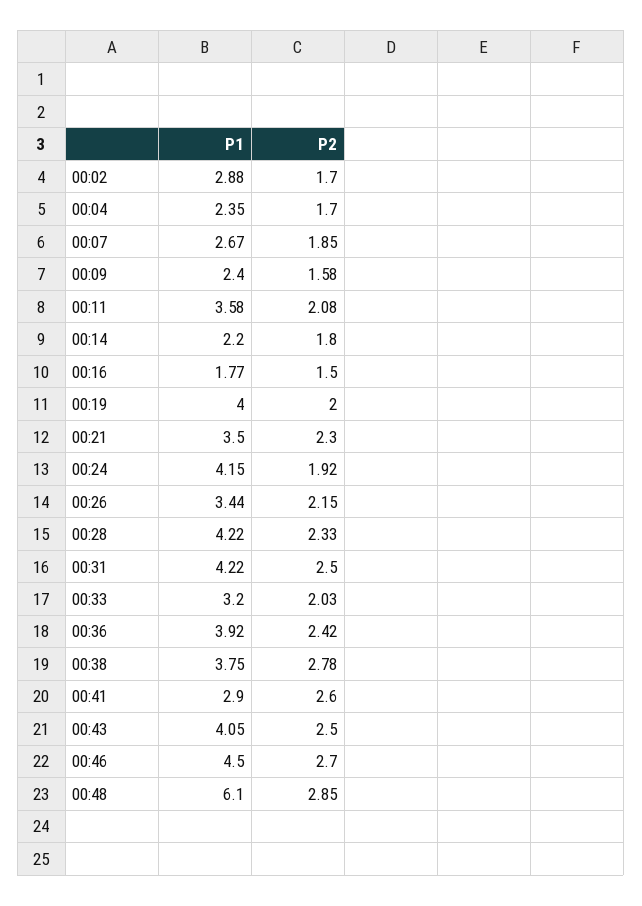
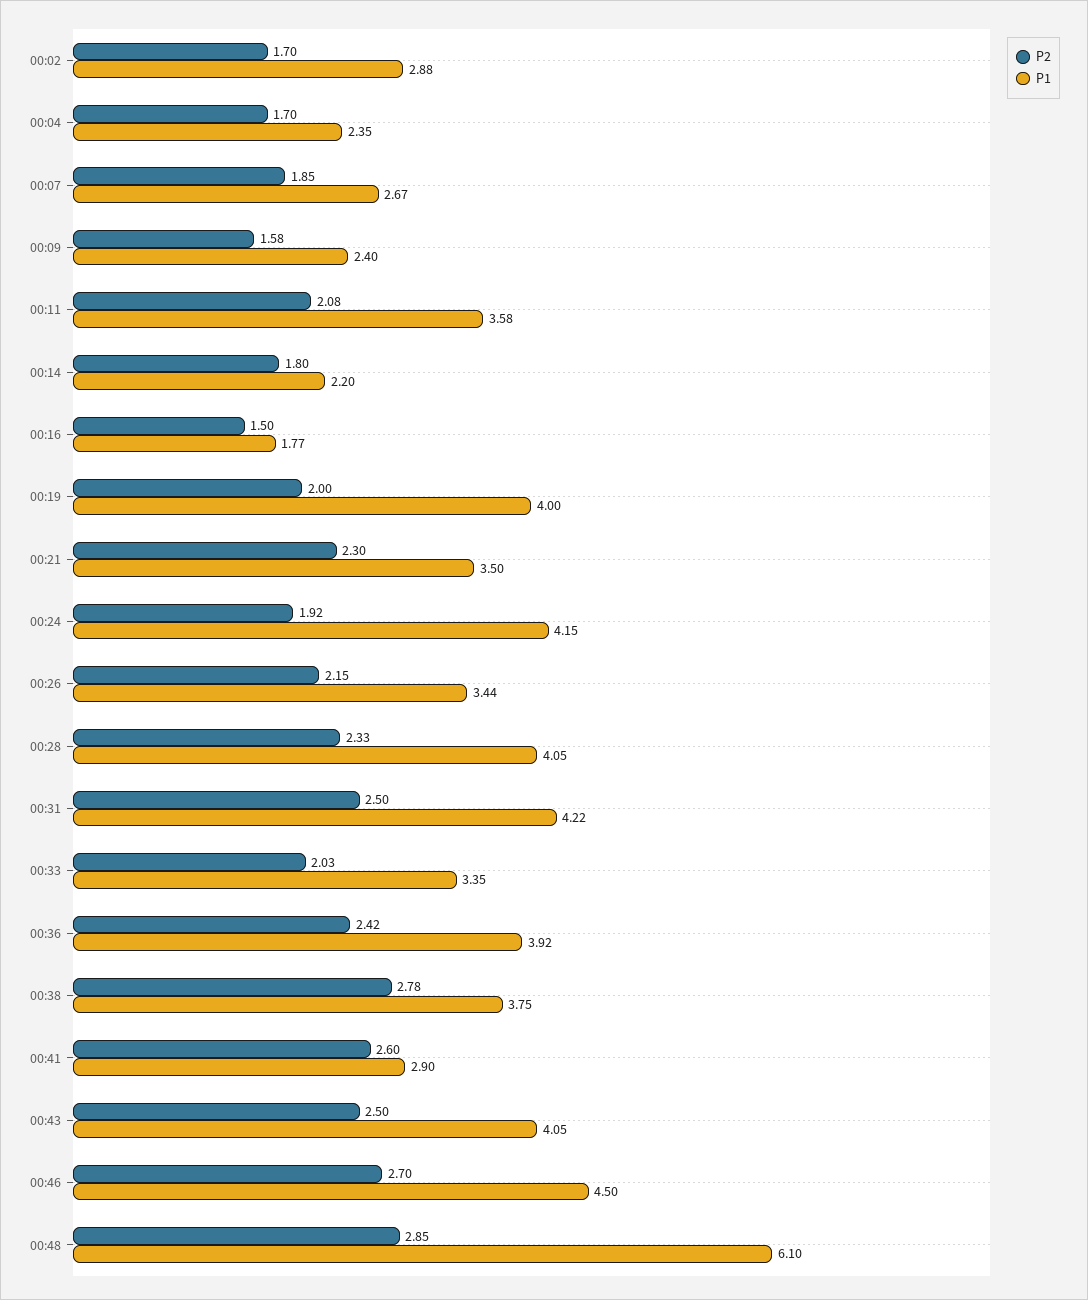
  {
    "P1": {
      "00:02": 2.88,
      "00:04": 2.35,
      "00:07": 2.67,
      "00:09": 2.4,
      "00:11": 3.58,
      "00:14": 2.2,
      "00:16": 1.77,
      "00:19": 4,
      "00:21": 3.5,
      "00:24": 4.15,
      "00:26": 3.44,
-     "00:28": 4.22,
+     "00:28": 4.05,
      "00:31": 4.22,
-     "00:33": 3.2,
+     "00:33": 3.35,
      "00:36": 3.92,
      "00:38": 3.75,
      "00:41": 2.9,
      "00:43": 4.05,
      "00:46": 4.5,
      "00:48": 6.1
    },
    "P2": {
      "00:02": 1.7,
      "00:04": 1.7,
      "00:07": 1.85,
      "00:09": 1.58,
      "00:11": 2.08,
      "00:14": 1.8,
      "00:16": 1.5,
      "00:19": 2,
      "00:21": 2.3,
      "00:24": 1.92,
      "00:26": 2.15,
      "00:28": 2.33,
      "00:31": 2.5,
      "00:33": 2.03,
      "00:36": 2.42,
      "00:38": 2.78,
      "00:41": 2.6,
      "00:43": 2.5,
      "00:46": 2.7,
      "00:48": 2.85
    }
  }

